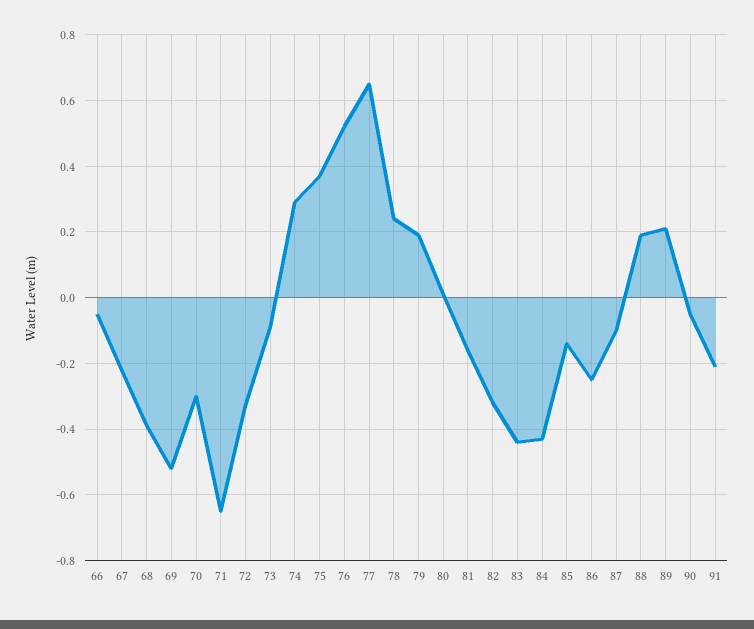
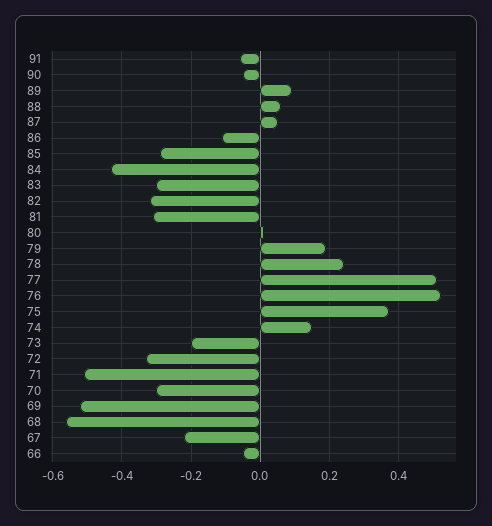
  {
    "66": -0.05,
    "67": -0.2,
-   "68": -0.4,
+   "68": -0.55,
    "69": -0.5,
    "70": -0.3,
-   "71": -0.65,
+   "71": -0.5,
    "72": -0.35,
-   "73": -0.1,
+   "73": -0.2,
-   "74": 0.3,
+   "74": 0.15,
    "75": 0.35,
    "76": 0.5,
-   "77": 0.65,
+   "77": 0.5,
    "78": 0.25,
    "79": 0.2,
    "80": 0,
-   "81": -0.15,
+   "81": -0.3,
    "82": -0.3,
-   "83": -0.45,
+   "83": -0.3,
    "84": -0.45,
-   "85": -0.15,
+   "85": -0.3,
-   "86": -0.25,
+   "86": -0.1,
-   "87": -0.1,
+   "87": 0.05,
-   "88": 0.2,
+   "88": 0.05,
-   "89": 0.2,
+   "89": 0.1,
    "90": -0.05,
-   "91": -0.2
+   "91": -0.05
  }

